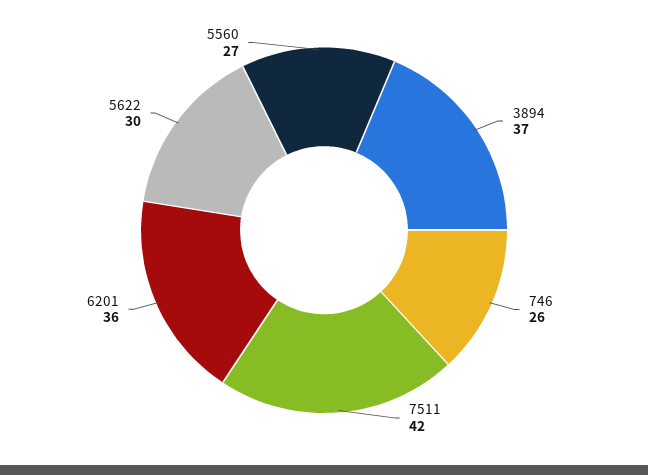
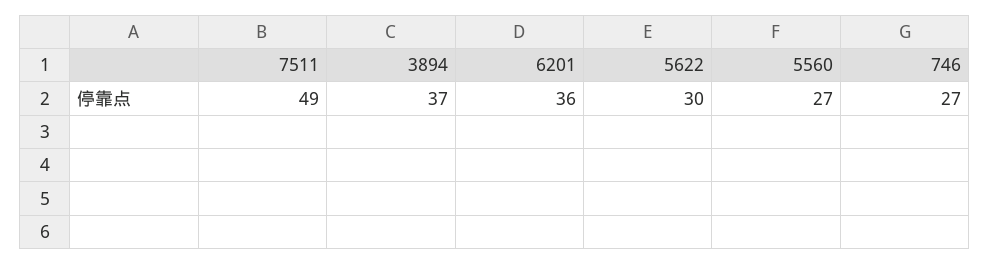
  {
    "3894": 37,
-   "746": 26,
+   "746": 27,
-   "7511": 42,
+   "7511": 49,
    "6201": 36,
    "5622": 30,
    "5560": 27
  }

